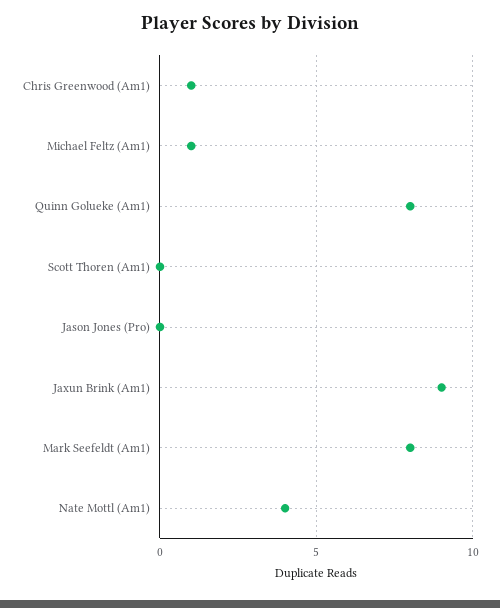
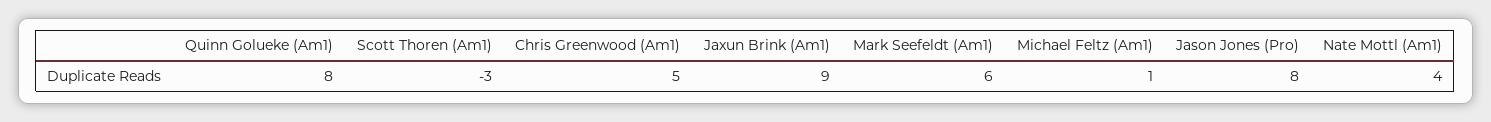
  {
-   "Chris Greenwood (Am1)": 1,
+   "Chris Greenwood (Am1)": 5,
    "Michael Feltz (Am1)": 1,
    "Quinn Golueke (Am1)": 8,
-   "Scott Thoren (Am1)": 0,
+   "Scott Thoren (Am1)": -3,
-   "Jason Jones (Pro)": 0,
+   "Jason Jones (Pro)": 8,
    "Jaxun Brink (Am1)": 9,
-   "Mark Seefeldt (Am1)": 8,
+   "Mark Seefeldt (Am1)": 6,
    "Nate Mottl (Am1)": 4
  }

